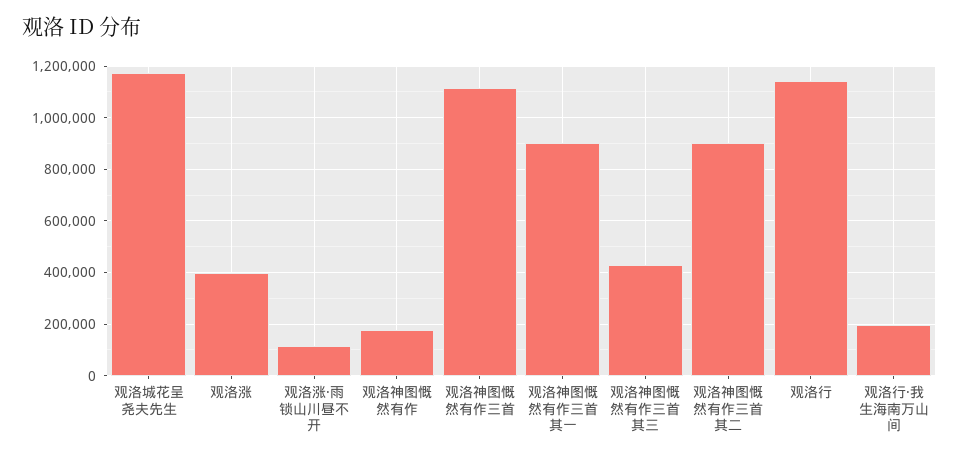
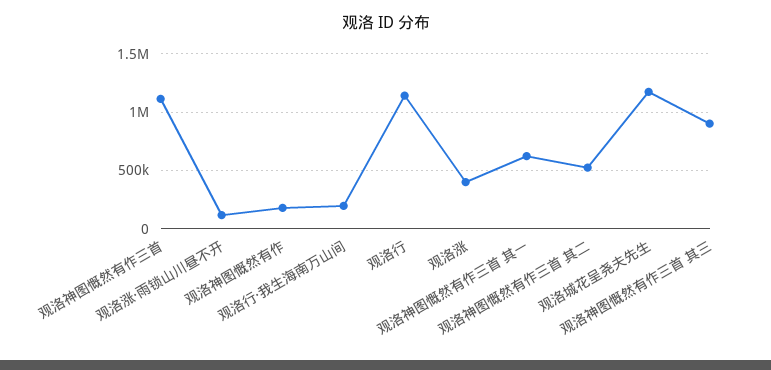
  {
    "观洛城花呈尧夫先生": 1175000,
    "观洛涨": 400000,
    "观洛涨·雨锁山川昼不开": 125000,
    "观洛神图慨然有作": 175000,
    "观洛神图慨然有作三首": 1125000,
-   "观洛神图慨然有作三首 其一": 900000,
+   "观洛神图慨然有作三首 其一": 600000,
-   "观洛神图慨然有作三首 其三": 425000,
+   "观洛神图慨然有作三首 其三": 900000,
-   "观洛神图慨然有作三首 其二": 900000,
+   "观洛神图慨然有作三首 其二": 500000,
    "观洛行": 1150000,
    "观洛行·我生海南万山间": 200000
  }

